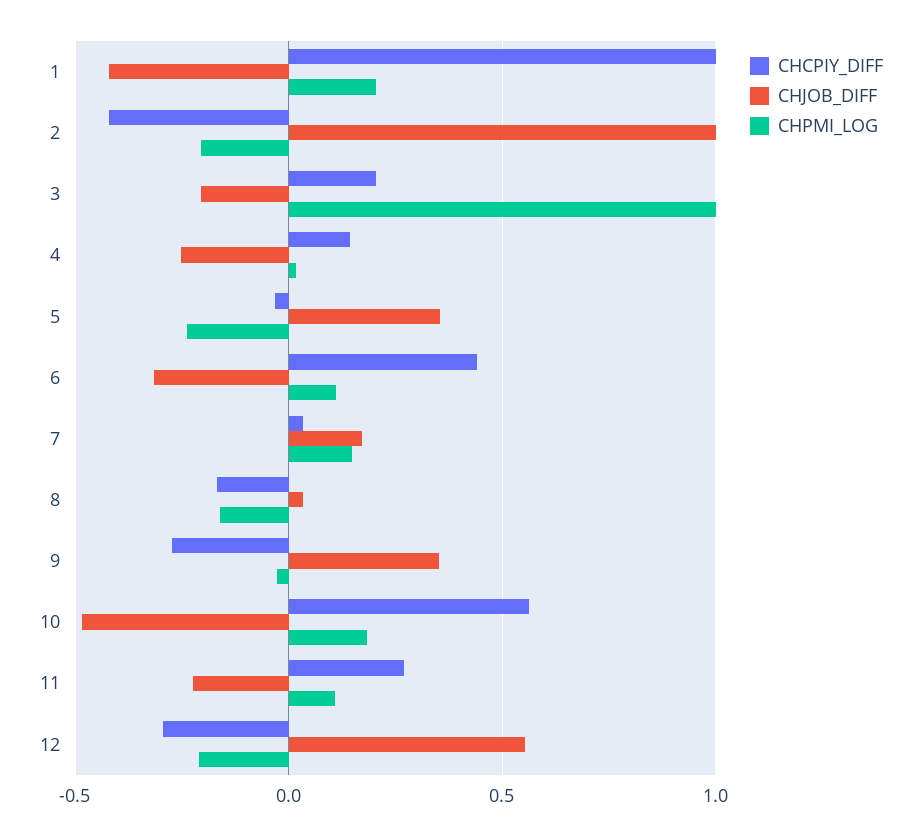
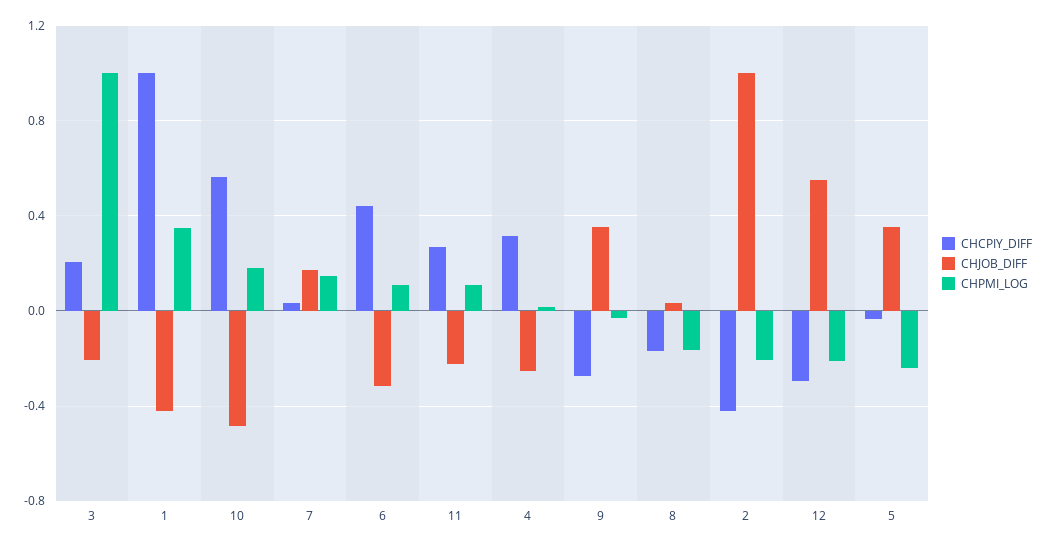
  {
    "CHCPIY_DIFF": {
      "1": 1,
      "2": -0.4,
      "3": 0.2,
-     "4": 0.15,
+     "4": 0.3,
      "5": -0.05,
      "6": 0.45,
      "7": 0.05,
      "8": -0.15,
      "9": -0.25,
      "10": 0.55,
      "11": 0.25,
      "12": -0.3
    },
    "CHJOB_DIFF": {
      "1": -0.4,
      "2": 1,
      "3": -0.2,
      "4": -0.25,
      "5": 0.35,
      "6": -0.3,
      "7": 0.15,
      "8": 0.05,
      "9": 0.35,
      "10": -0.5,
      "11": -0.2,
      "12": 0.55
    },
    "CHPMI_LOG": {
-     "1": 0.2,
+     "1": 0.35,
      "2": -0.2,
      "3": 1,
      "4": 0,
      "5": -0.25,
      "6": 0.1,
      "7": 0.15,
      "8": -0.15,
      "9": -0.05,
      "10": 0.2,
      "11": 0.1,
      "12": -0.2
    }
  }

